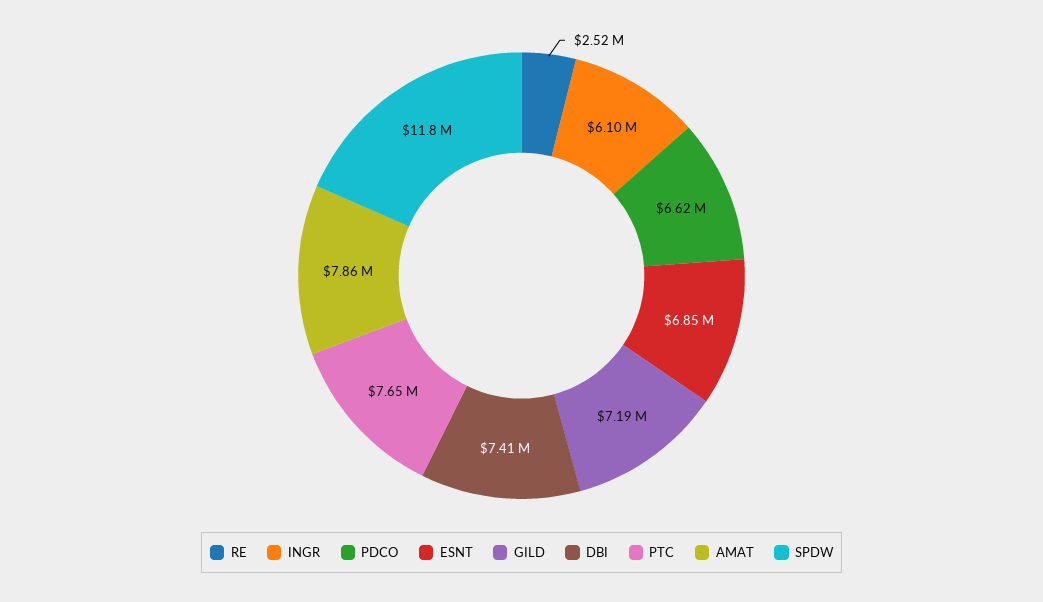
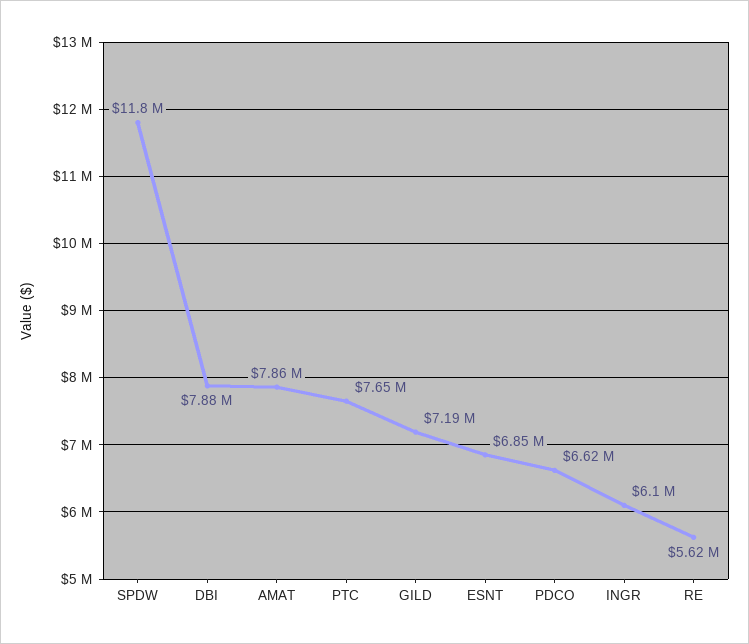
  {
-   "RE": 2520000,
+   "RE": 5620000,
    "INGR": 6100000,
    "PDCO": 6620000,
    "ESNT": 6850000,
    "GILD": 7190000,
-   "DBI": 7410000,
+   "DBI": 7880000,
    "PTC": 7650000,
    "AMAT": 7860000,
    "SPDW": 11800000
  }

